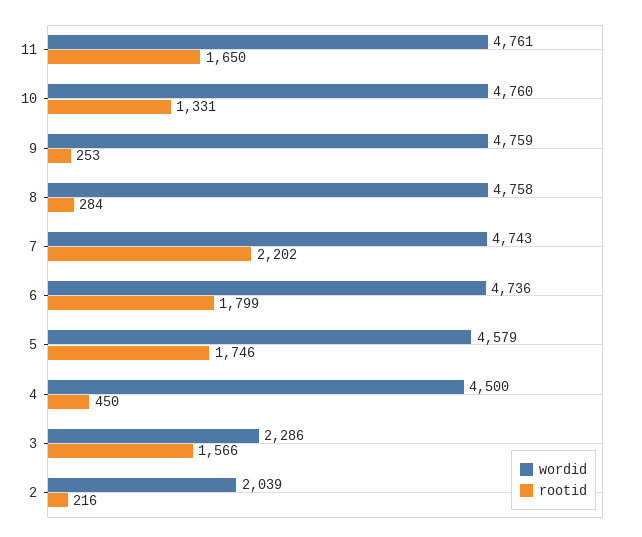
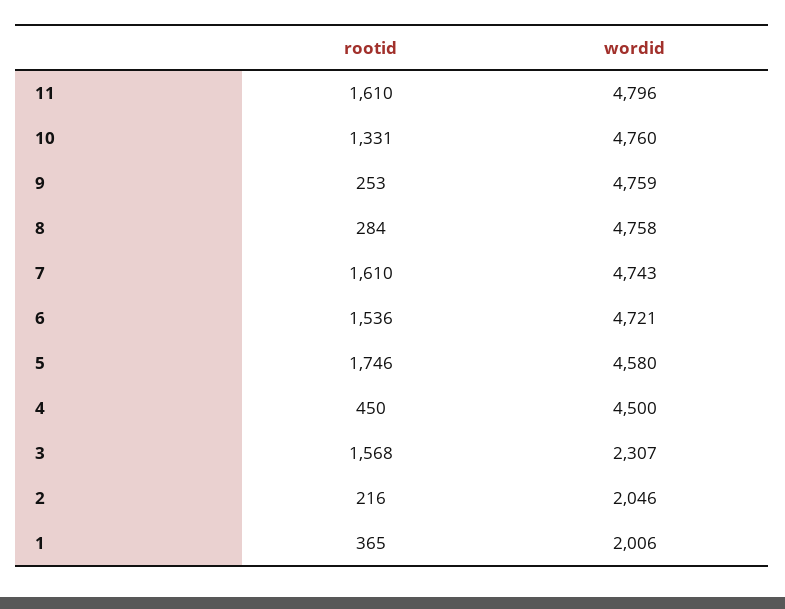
  {
    "wordid": {
-     "11": 4761,
+     "11": 4796,
      "10": 4760,
      "9": 4759,
      "8": 4758,
      "7": 4743,
-     "6": 4736,
+     "6": 4721,
-     "5": 4579,
+     "5": 4580,
      "4": 4500,
-     "3": 2286,
+     "3": 2307,
-     "2": 2039
+     "2": 2046,
+     "1": 2006
    },
    "rootid": {
-     "11": 1650,
+     "11": 1610,
      "10": 1331,
      "9": 253,
      "8": 284,
-     "7": 2202,
+     "7": 1610,
-     "6": 1799,
+     "6": 1536,
      "5": 1746,
      "4": 450,
-     "3": 1566,
+     "3": 1568,
-     "2": 216
+     "2": 216,
+     "1": 365
    }
  }

